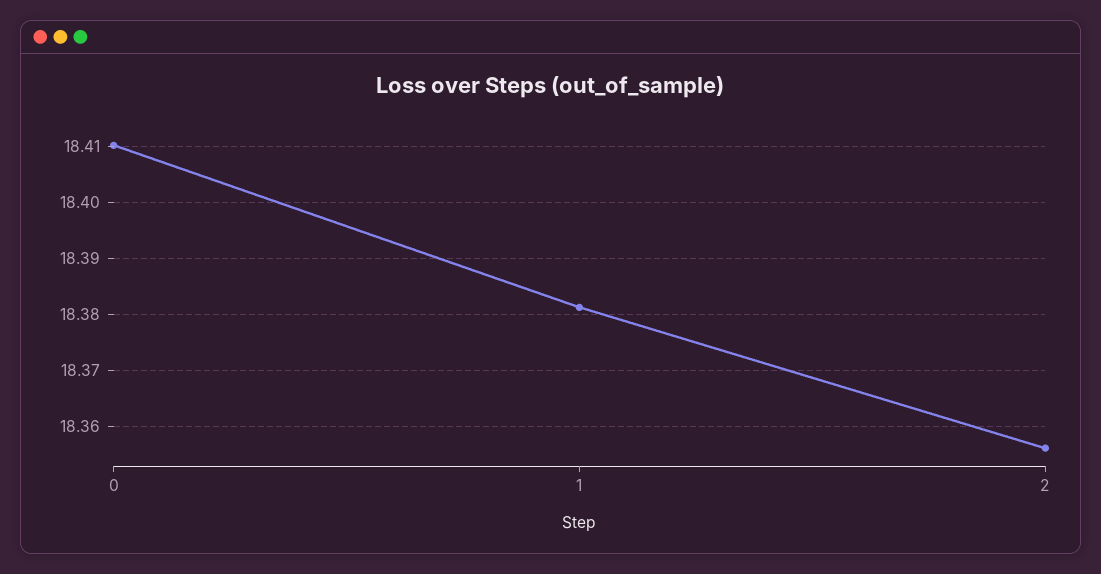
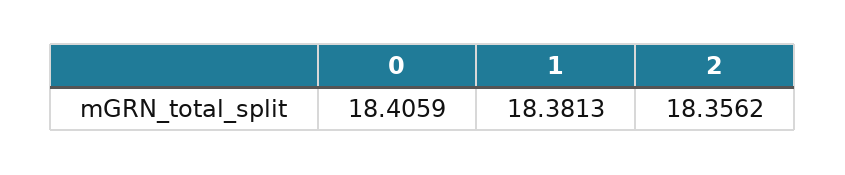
  {
-   "0": 18.41,
+   "0": 18.4059,
    "1": 18.3813,
    "2": 18.3562
  }

